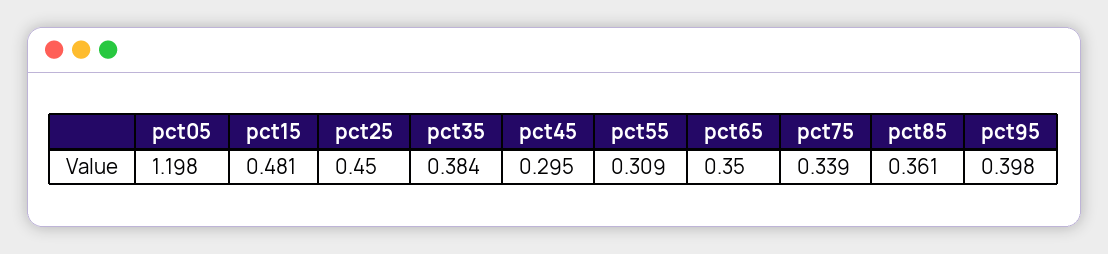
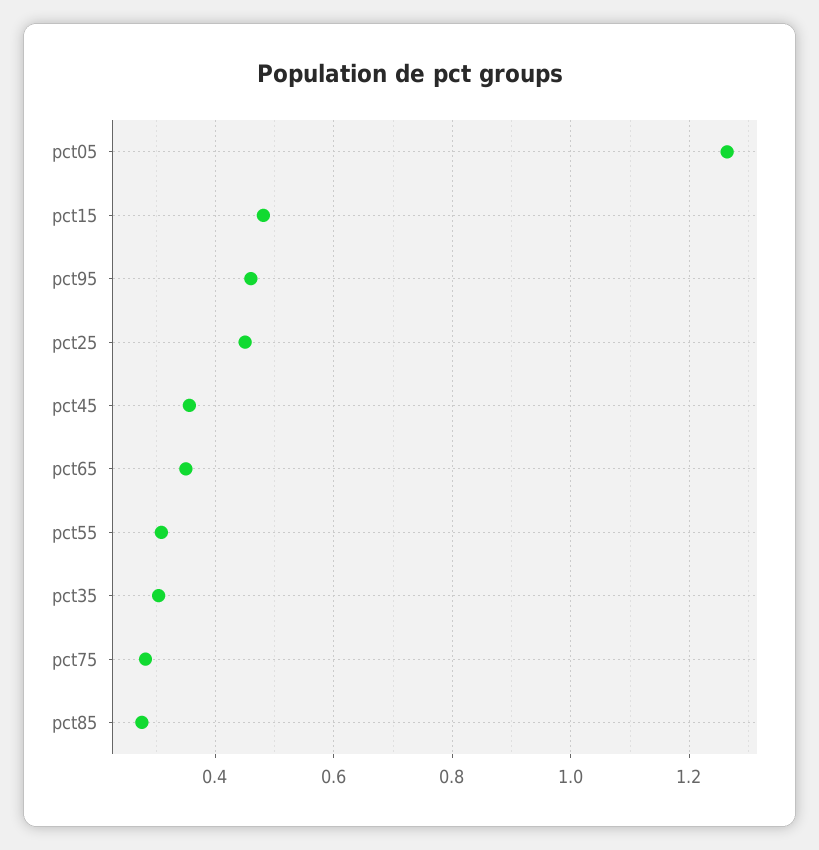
  {
-   "pct05": 1.198,
+   "pct05": 1.26,
    "pct15": 0.481,
    "pct25": 0.45,
-   "pct35": 0.384,
+   "pct35": 0.3,
-   "pct45": 0.295,
+   "pct45": 0.36,
    "pct55": 0.309,
    "pct65": 0.35,
-   "pct75": 0.339,
+   "pct75": 0.28,
-   "pct85": 0.361,
+   "pct85": 0.28,
-   "pct95": 0.398
+   "pct95": 0.46
  }

